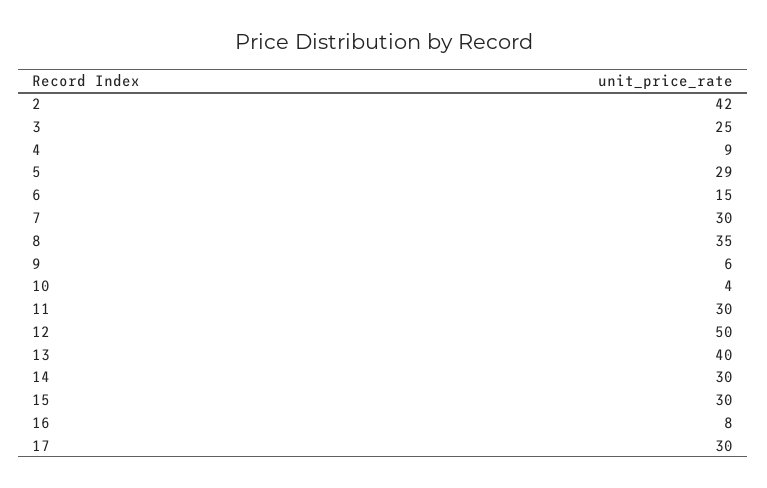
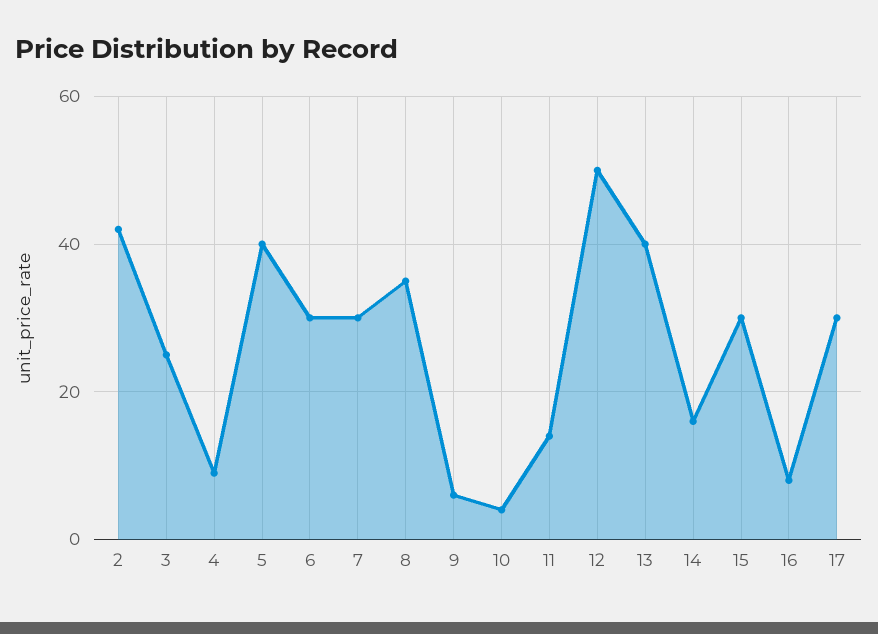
  {
    "2": 42,
    "3": 25,
    "4": 9,
-   "5": 29,
+   "5": 40,
-   "6": 15,
+   "6": 30,
    "7": 30,
    "8": 35,
    "9": 6,
    "10": 4,
-   "11": 30,
+   "11": 15,
    "12": 50,
    "13": 40,
-   "14": 30,
+   "14": 15,
    "15": 30,
    "16": 8,
    "17": 30
  }

